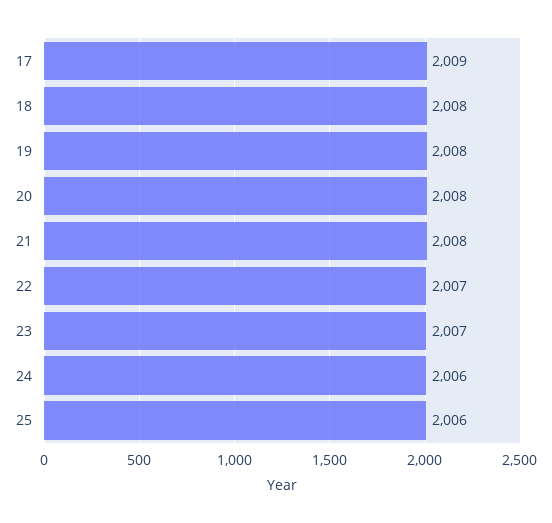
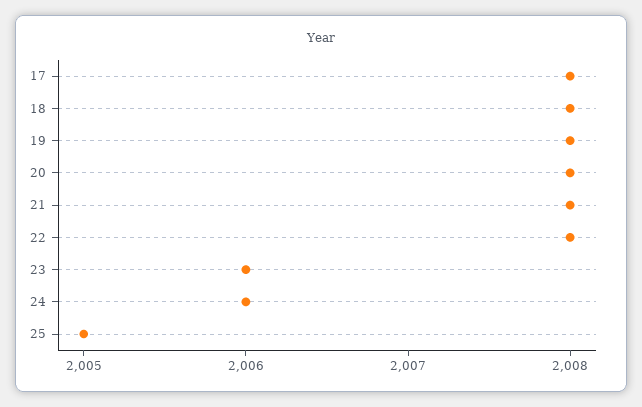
  {
-   "17": 2009,
+   "17": 2008,
    "18": 2008,
    "19": 2008,
    "20": 2008,
    "21": 2008,
-   "22": 2007,
+   "22": 2008,
-   "23": 2007,
+   "23": 2006,
    "24": 2006,
-   "25": 2006
+   "25": 2005
  }

